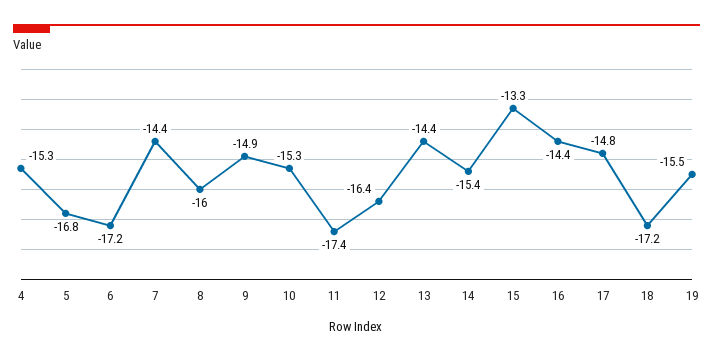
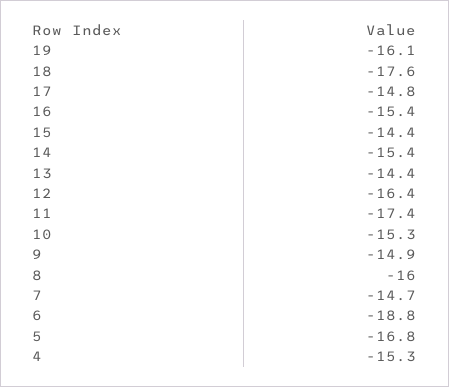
  {
    "4": -15.3,
    "5": -16.8,
-   "6": -17.2,
+   "6": -18.8,
-   "7": -14.4,
+   "7": -14.7,
    "8": -16,
    "9": -14.9,
    "10": -15.3,
    "11": -17.4,
    "12": -16.4,
    "13": -14.4,
    "14": -15.4,
-   "15": -13.3,
+   "15": -14.4,
-   "16": -14.4,
+   "16": -15.4,
    "17": -14.8,
-   "18": -17.2,
+   "18": -17.6,
-   "19": -15.5
+   "19": -16.1
  }

